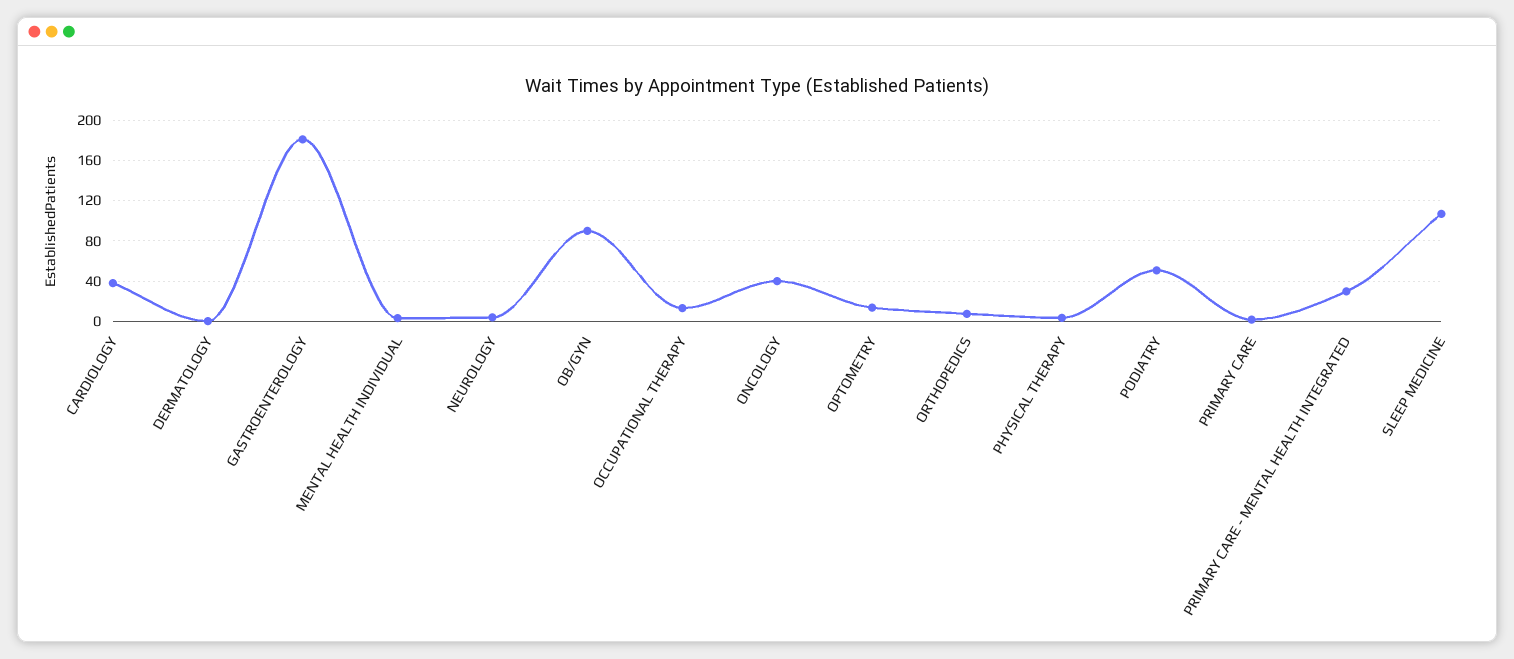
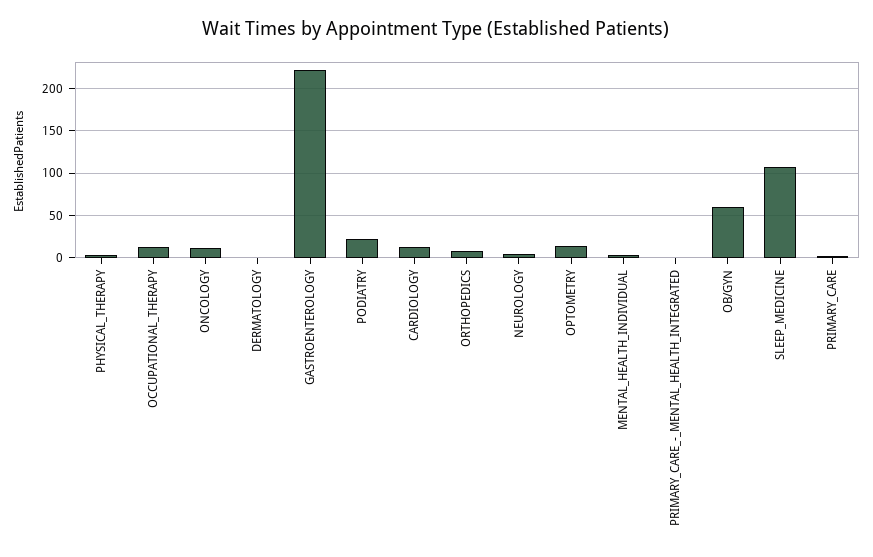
  {
-   "CARDIOLOGY": 40,
+   "CARDIOLOGY": 10,
    "DERMATOLOGY": 0,
-   "GASTROENTEROLOGY": 180,
+   "GASTROENTEROLOGY": 220,
    "MENTAL HEALTH INDIVIDUAL": 0,
    "NEUROLOGY": 0,
-   "OB/GYN": 90,
+   "OB/GYN": 60,
    "OCCUPATIONAL THERAPY": 10,
-   "ONCOLOGY": 40,
+   "ONCOLOGY": 10,
    "OPTOMETRY": 10,
    "ORTHOPEDICS": 10,
    "PHYSICAL THERAPY": 0,
-   "PODIATRY": 50,
+   "PODIATRY": 20,
    "PRIMARY CARE": 0,
-   "PRIMARY CARE - MENTAL HEALTH INTEGRATED": 30,
+   "PRIMARY CARE - MENTAL HEALTH INTEGRATED": 0,
    "SLEEP MEDICINE": 110
  }

